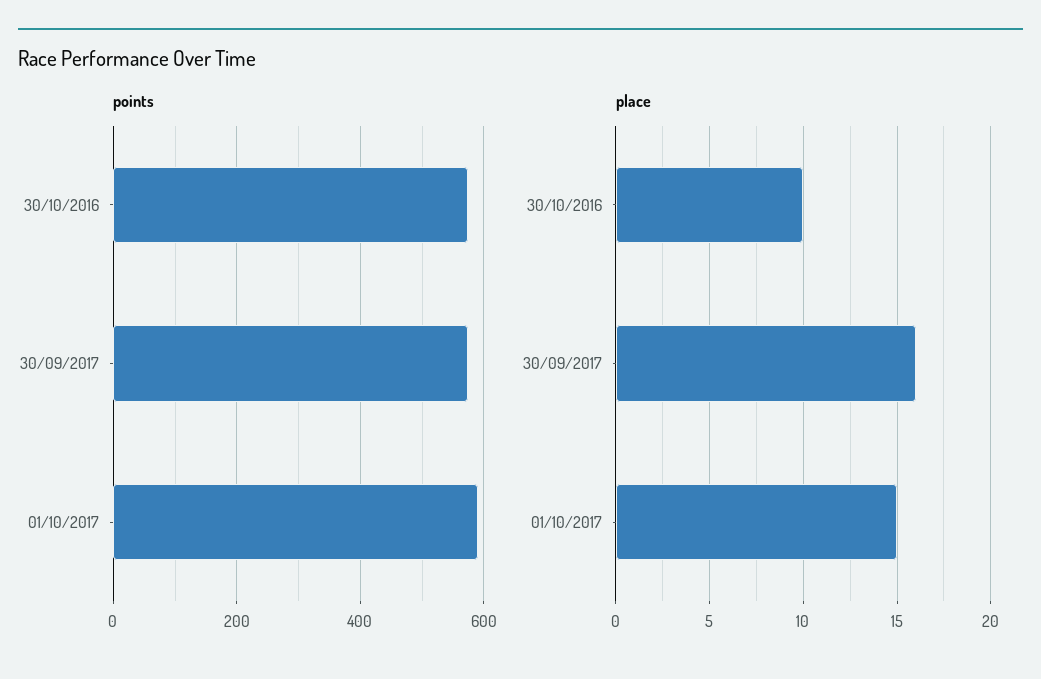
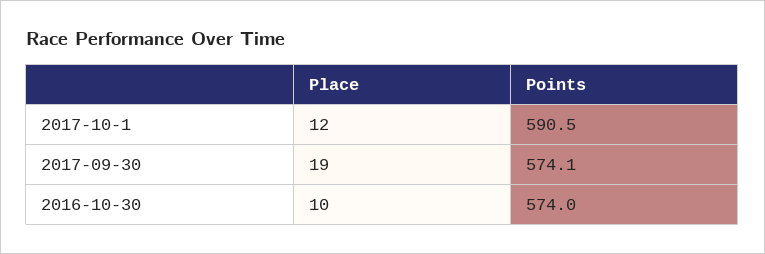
  {
    "points": {
      "30/10/2016": 574,
      "30/09/2017": 574.1,
      "01/10/2017": 590.5
    },
    "place": {
      "30/10/2016": 10,
-     "30/09/2017": 16,
+     "30/09/2017": 19,
-     "01/10/2017": 15
+     "01/10/2017": 12
    }
  }

